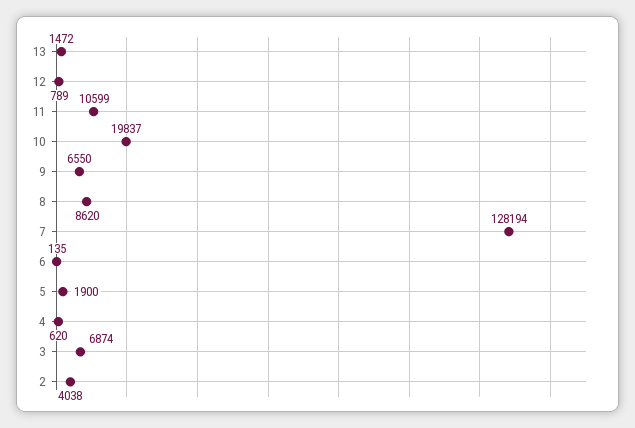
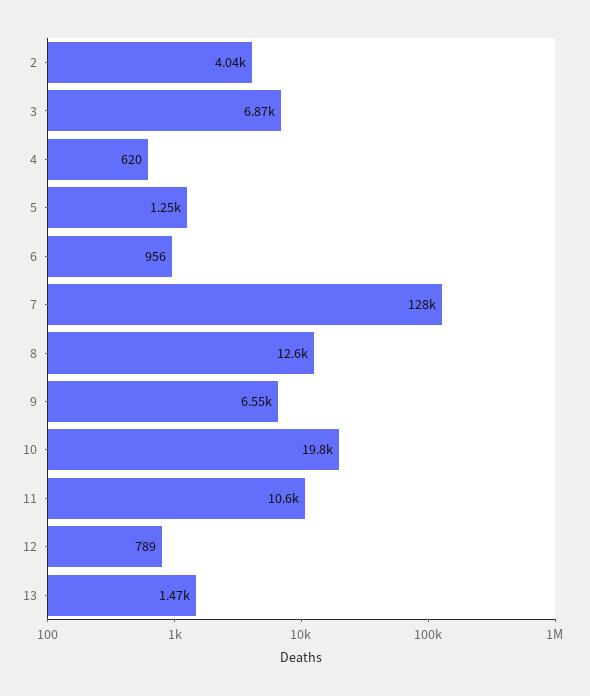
  {
    "13": 1472,
    "12": 789,
    "11": 10599,
    "10": 19837,
    "9": 6550,
-   "8": 8620,
+   "8": 12600,
    "7": 128194,
-   "6": 135,
+   "6": 956,
-   "5": 1900,
+   "5": 1250,
    "4": 620,
    "3": 6874,
    "2": 4038
  }

